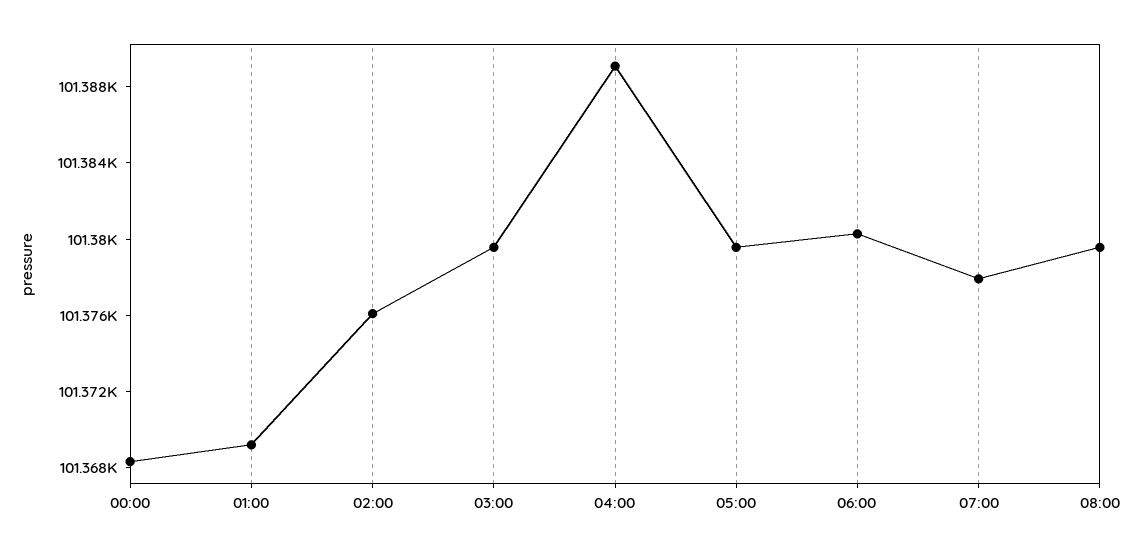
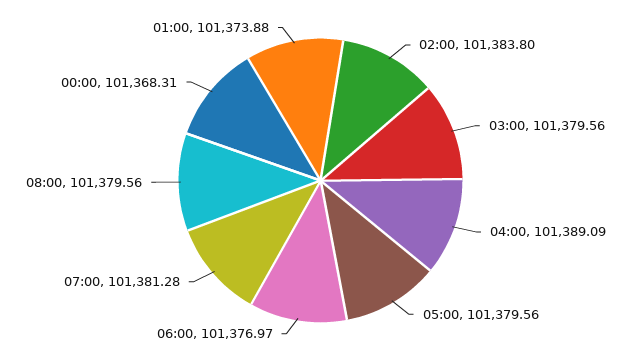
  {
    "00:00": 101368.31,
-   "01:00": 101369,
+   "01:00": 101373.88,
-   "02:00": 101376,
+   "02:00": 101383.8,
    "03:00": 101379.56,
    "04:00": 101389.09,
    "05:00": 101379.56,
-   "06:00": 101380,
+   "06:00": 101376.97,
-   "07:00": 101378,
+   "07:00": 101381.28,
    "08:00": 101379.56
  }

